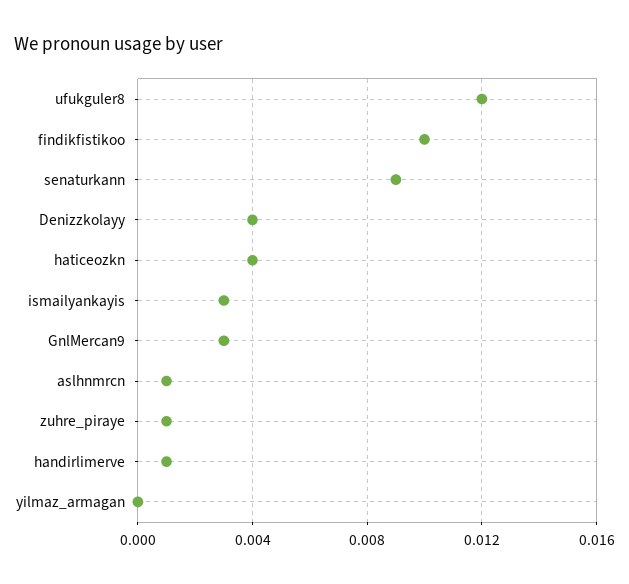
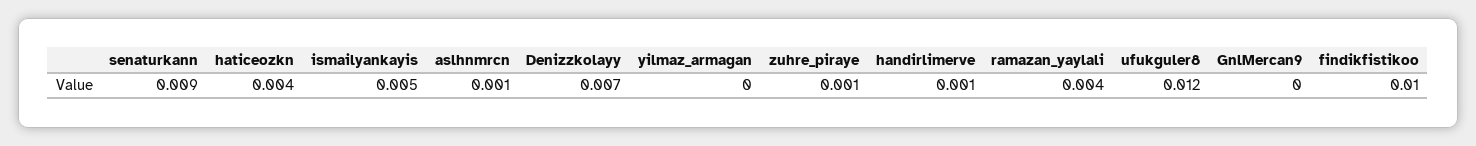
  {
    "ufukguler8": 0.012,
    "findikfistikoo": 0.01,
    "senaturkann": 0.009,
-   "Denizzkolayy": 0.004,
+   "Denizzkolayy": 0.007,
    "haticeozkn": 0.004,
-   "ismailyankayis": 0.003,
+   "ismailyankayis": 0.005,
-   "GnlMercan9": 0.003,
+   "GnlMercan9": 0,
    "aslhnmrcn": 0.001,
    "zuhre_piraye": 0.001,
    "handirlimerve": 0.001,
-   "yilmaz_armagan": 0
+   "yilmaz_armagan": 0,
+   "ramazan_yaylali": 0.004
  }

